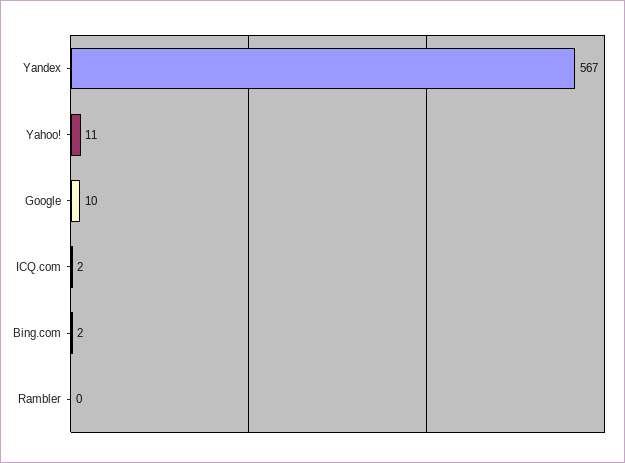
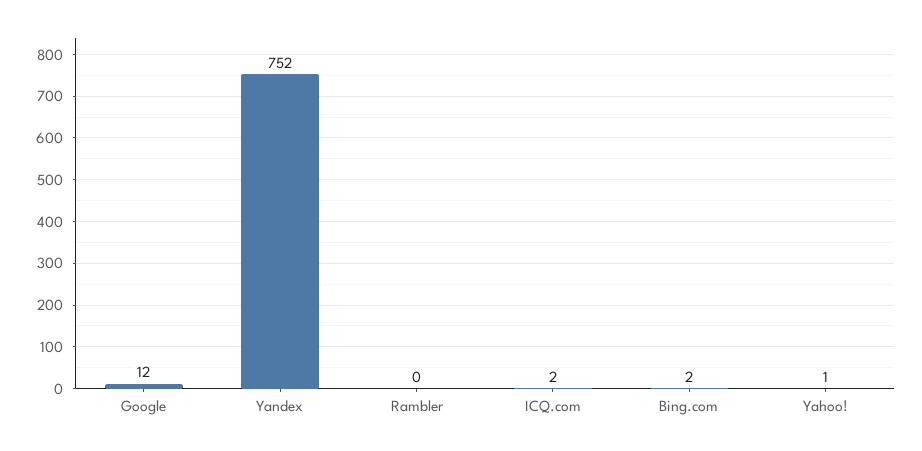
  {
-   "Yandex": 567,
+   "Yandex": 752,
-   "Yahoo!": 11,
+   "Yahoo!": 1,
-   "Google": 10,
+   "Google": 12,
    "ICQ.com": 2,
    "Bing.com": 2,
    "Rambler": 0
  }

